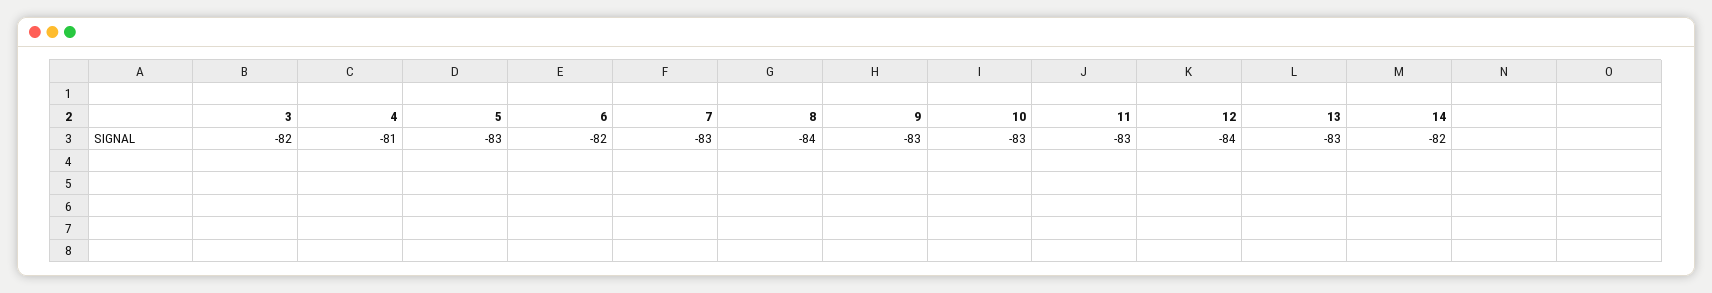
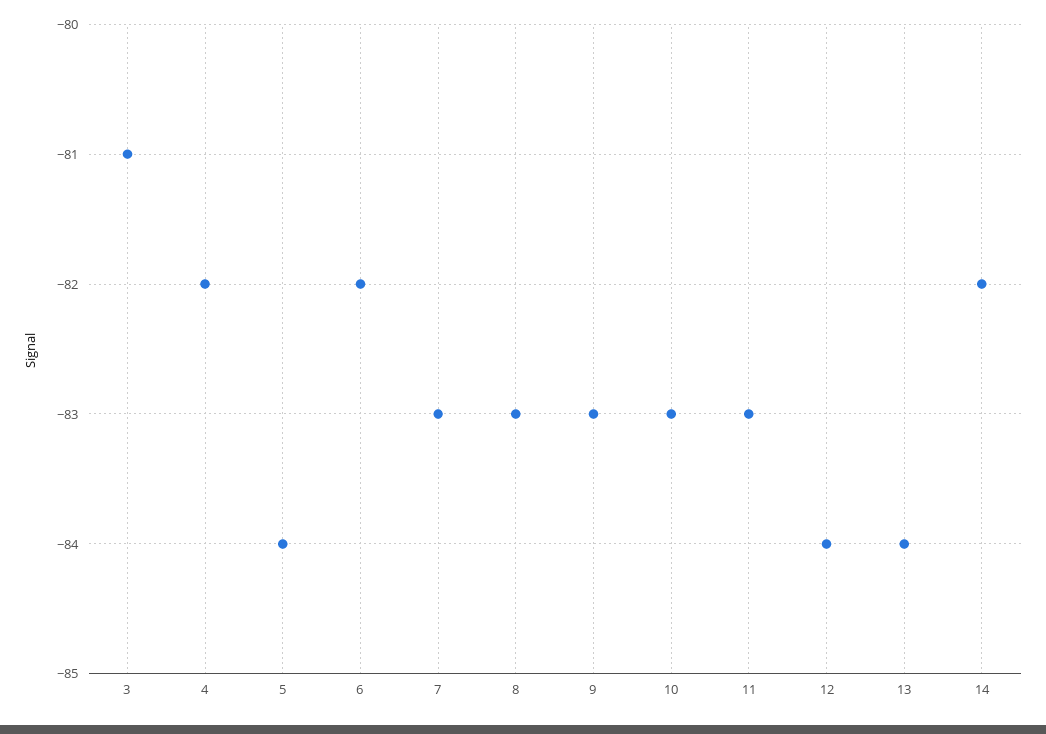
  {
-   "3": -82,
+   "3": -81,
-   "4": -81,
+   "4": -82,
-   "5": -83,
+   "5": -84,
    "6": -82,
    "7": -83,
-   "8": -84,
+   "8": -83,
    "9": -83,
    "10": -83,
    "11": -83,
    "12": -84,
-   "13": -83,
+   "13": -84,
    "14": -82
  }

